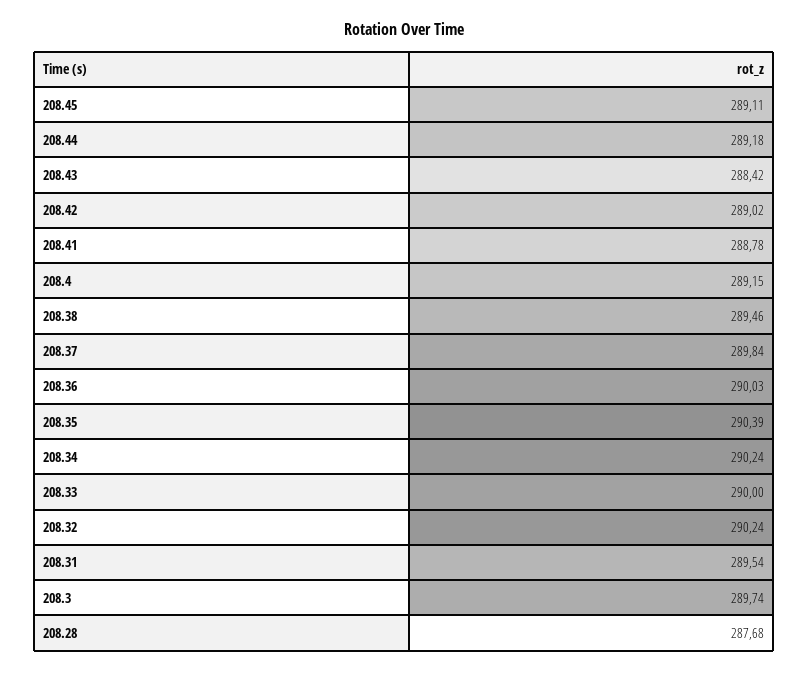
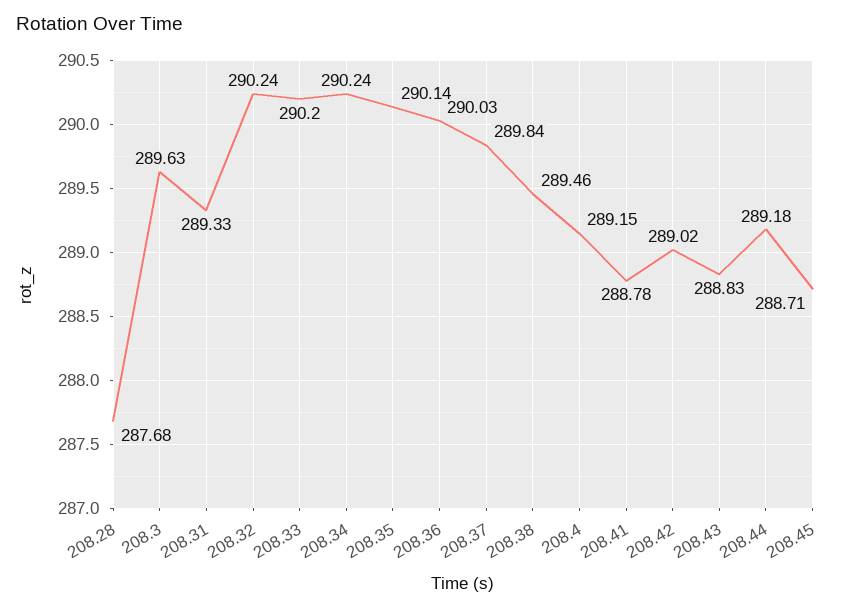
  {
-   "208.45": 289.11,
+   "208.45": 288.71,
    "208.44": 289.18,
-   "208.43": 288.42,
+   "208.43": 288.83,
    "208.42": 289.02,
    "208.41": 288.78,
    "208.4": 289.15,
    "208.38": 289.46,
    "208.37": 289.84,
    "208.36": 290.03,
-   "208.35": 290.39,
+   "208.35": 290.14,
    "208.34": 290.24,
-   "208.33": 290,
+   "208.33": 290.2,
    "208.32": 290.24,
-   "208.31": 289.54,
+   "208.31": 289.33,
-   "208.3": 289.74,
+   "208.3": 289.63,
    "208.28": 287.68
  }

